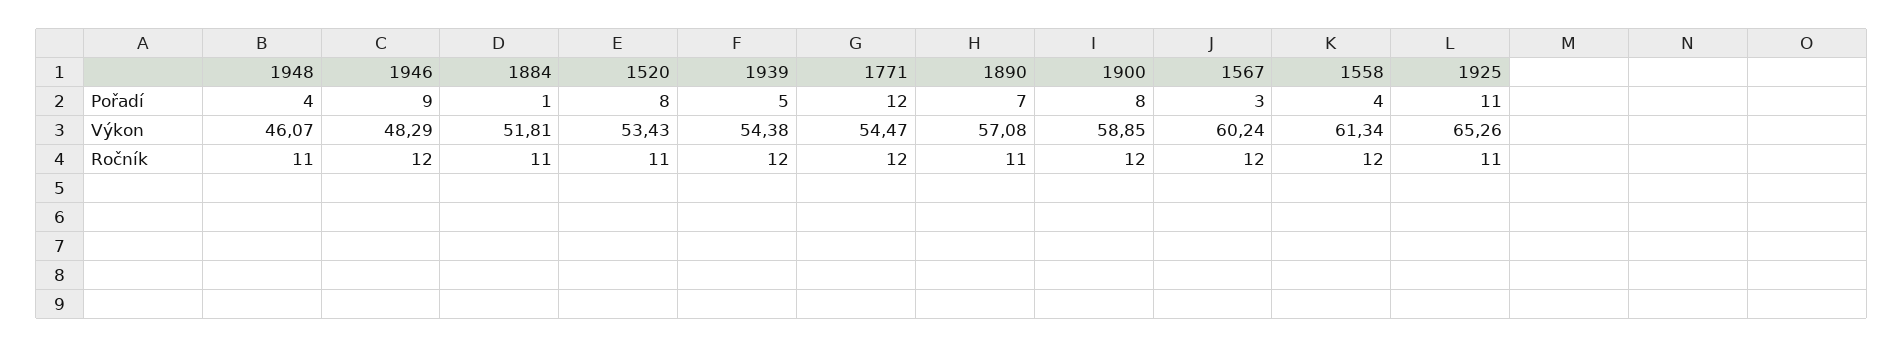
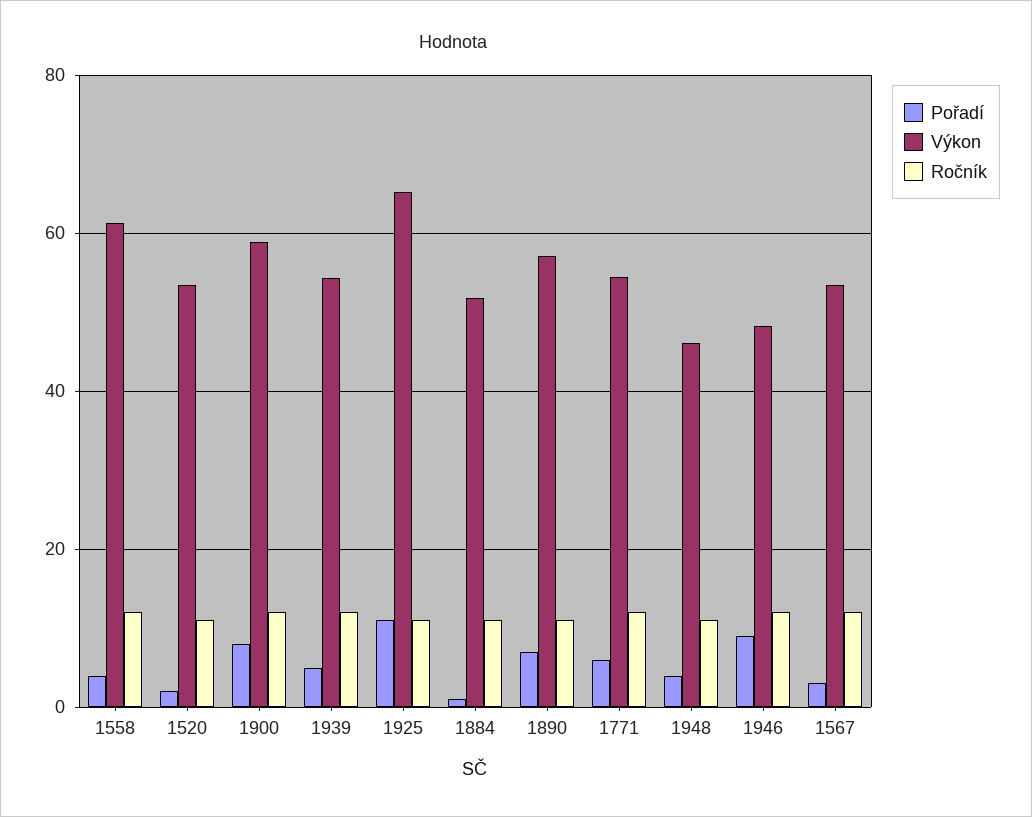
  {
    "Pořadí": {
      "1948": 4,
      "1946": 9,
      "1884": 1,
-     "1520": 8,
+     "1520": 2,
      "1939": 5,
-     "1771": 12,
+     "1771": 6,
      "1890": 7,
      "1900": 8,
      "1567": 3,
      "1558": 4,
      "1925": 11
    },
    "Výkon": {
      "1948": 46.07,
      "1946": 48.29,
      "1884": 51.81,
      "1520": 53.43,
      "1939": 54.38,
      "1771": 54.47,
      "1890": 57.08,
      "1900": 58.85,
-     "1567": 60.24,
+     "1567": 54,
      "1558": 61.34,
      "1925": 65.26
    },
    "Ročník": {
      "1948": 11,
      "1946": 12,
      "1884": 11,
      "1520": 11,
      "1939": 12,
      "1771": 12,
      "1890": 11,
      "1900": 12,
      "1567": 12,
      "1558": 12,
      "1925": 11
    }
  }

